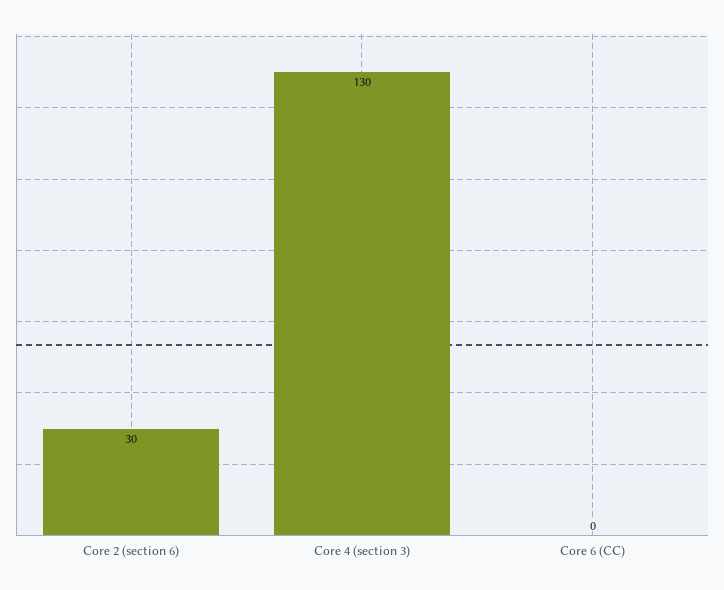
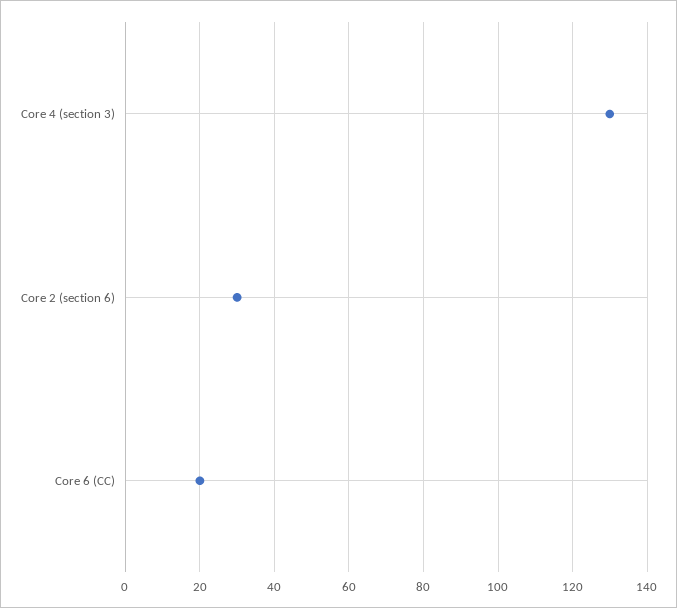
  {
    "Core 2 (section 6)": 30,
    "Core 4 (section 3)": 130,
-   "Core 6 (CC)": 0
+   "Core 6 (CC)": 20
  }

